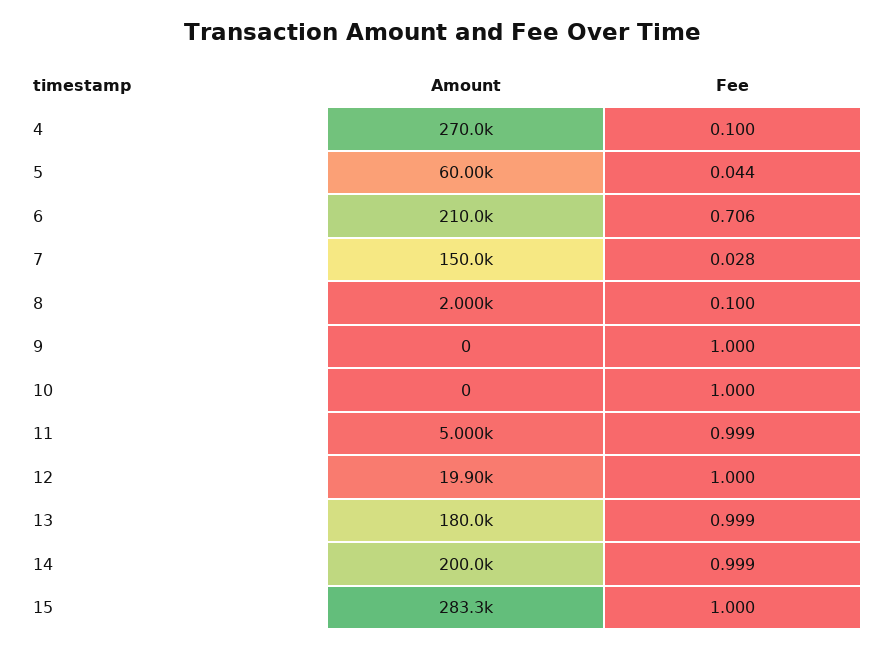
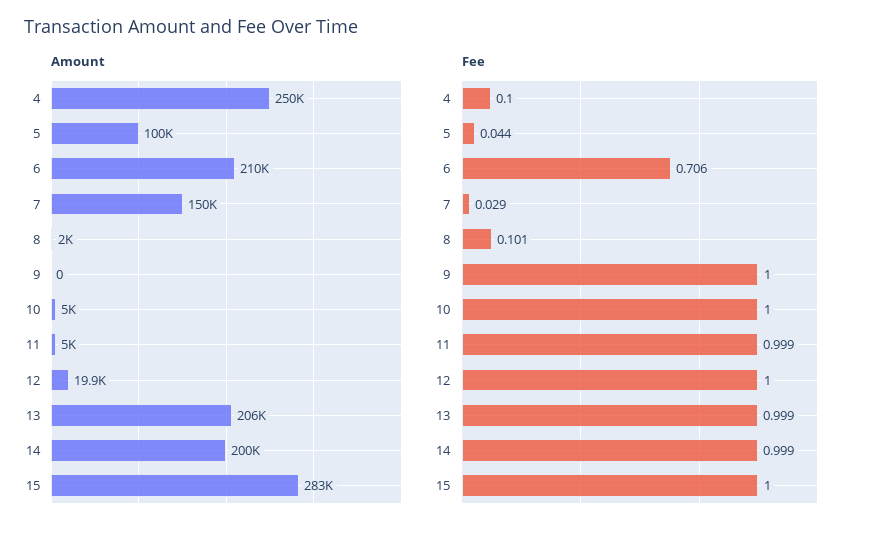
  {
    "Amount": {
-     "4": 270000,
+     "4": 250000,
-     "5": 60000,
+     "5": 100000,
      "6": 210000,
      "7": 150000,
      "8": 2000,
      "9": 0,
-     "10": 0,
+     "10": 5000,
      "11": 5000,
      "12": 19900,
-     "13": 180000,
+     "13": 206000,
      "14": 200000,
      "15": 283300
    },
    "Fee": {
      "4": 0.1,
      "5": 0.044,
      "6": 0.706,
-     "7": 0.028,
+     "7": 0.029,
-     "8": 0.1,
+     "8": 0.101,
      "9": 1,
      "10": 1,
      "11": 0.999,
      "12": 1,
      "13": 0.999,
      "14": 0.999,
      "15": 1
    }
  }

